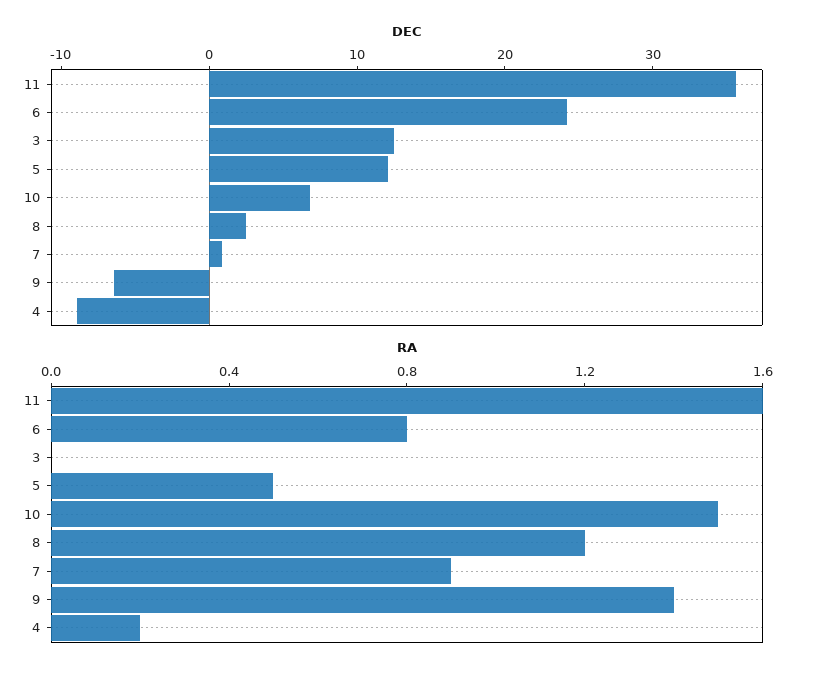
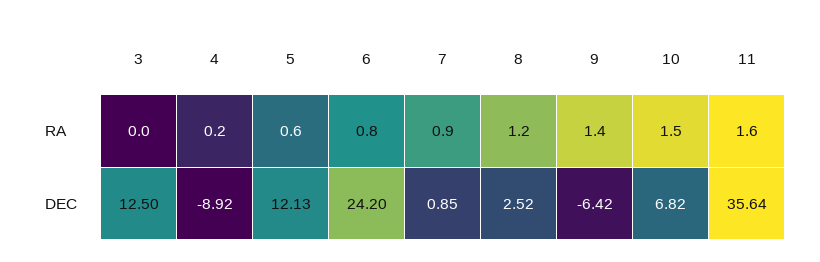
  {
    "DEC": {
      "11": 35.64,
      "6": 24.2,
      "3": 12.5,
      "5": 12.13,
      "10": 6.82,
      "8": 2.52,
      "7": 0.85,
      "9": -6.42,
      "4": -8.92
    },
    "RA": {
      "11": 1.6,
      "6": 0.8,
      "3": 0,
-     "5": 0.5,
+     "5": 0.6,
      "10": 1.5,
      "8": 1.2,
      "7": 0.9,
      "9": 1.4,
      "4": 0.2
    }
  }

